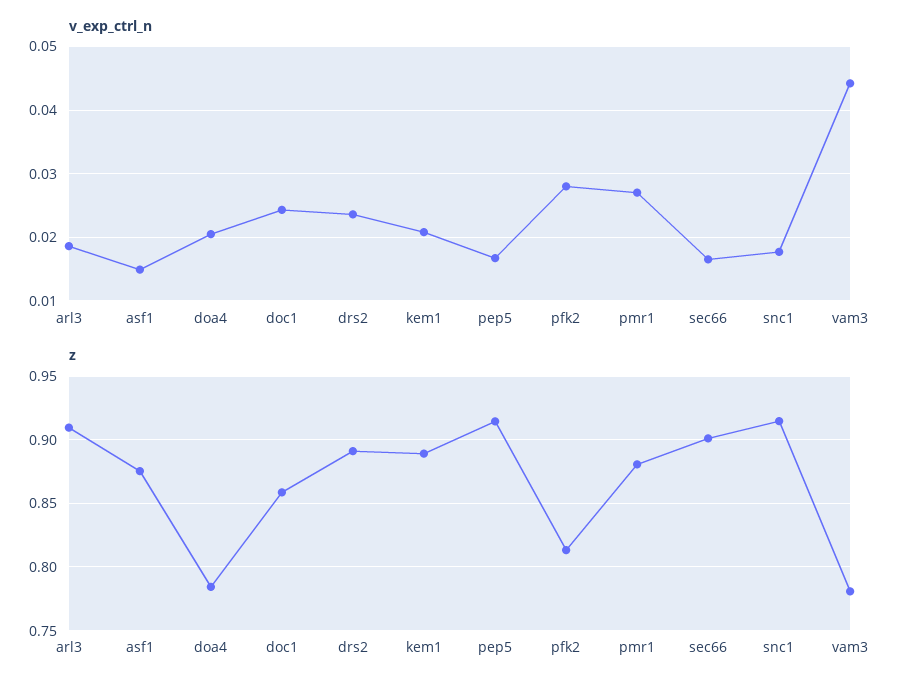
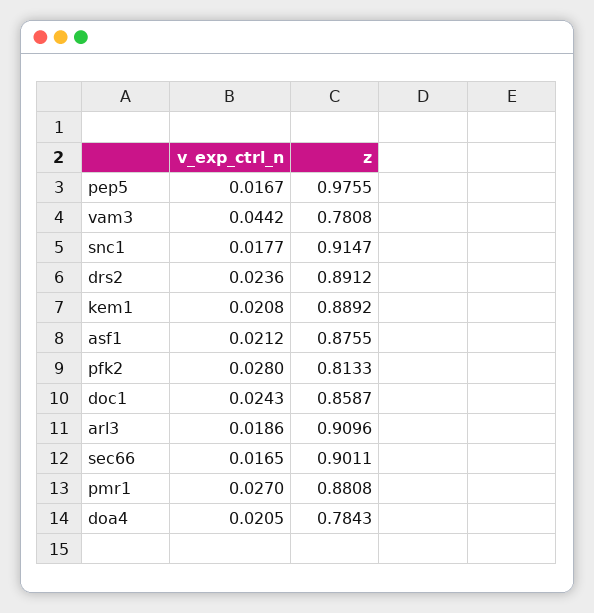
  {
    "v_exp_ctrl_n": {
      "arl3": 0.0186,
-     "asf1": 0.015,
+     "asf1": 0.0212,
      "doa4": 0.0205,
      "doc1": 0.0243,
      "drs2": 0.0236,
      "kem1": 0.0208,
      "pep5": 0.0167,
      "pfk2": 0.028,
      "pmr1": 0.027,
      "sec66": 0.0165,
      "snc1": 0.0177,
      "vam3": 0.0442
    },
    "z": {
      "arl3": 0.9096,
      "asf1": 0.8755,
      "doa4": 0.7843,
      "doc1": 0.8587,
      "drs2": 0.8912,
      "kem1": 0.8892,
-     "pep5": 0.915,
+     "pep5": 0.9755,
      "pfk2": 0.8133,
      "pmr1": 0.8808,
      "sec66": 0.9011,
      "snc1": 0.9147,
      "vam3": 0.7808
    }
  }

